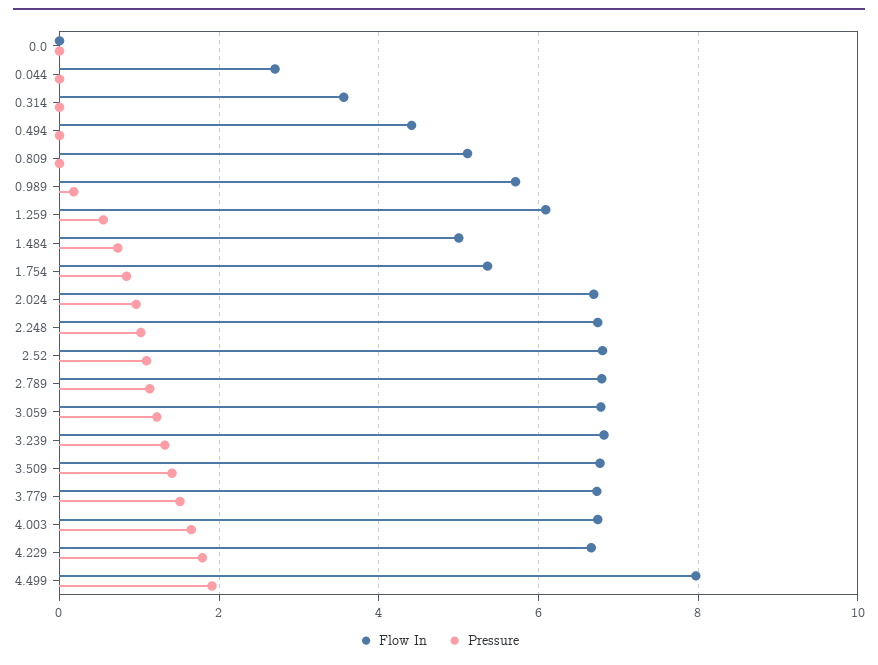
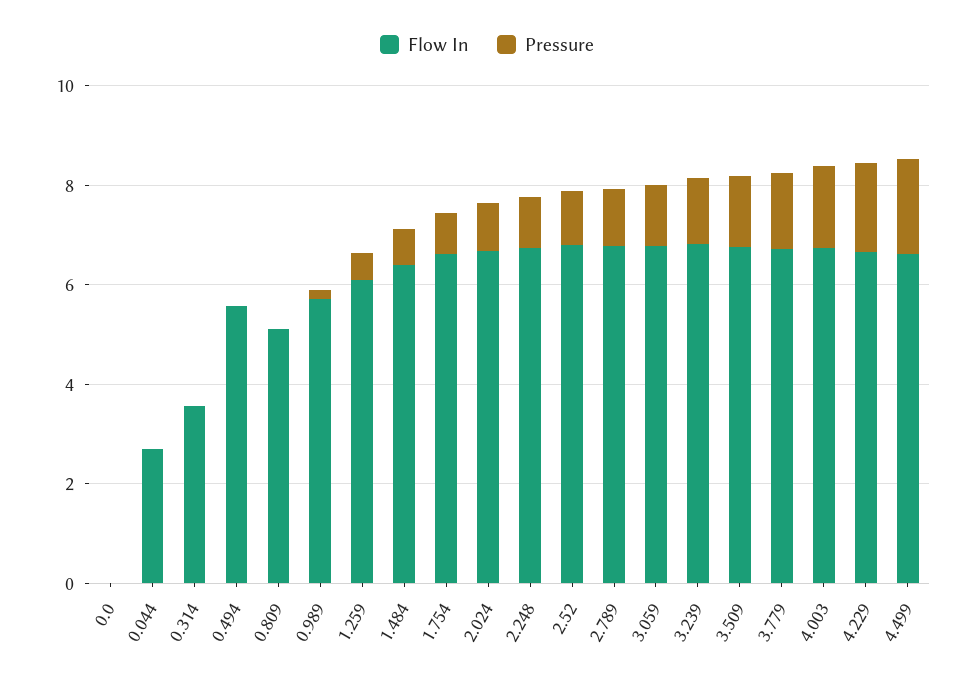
  {
    "Flow In": {
      "0.0": 0,
      "0.044": 2.8,
      "0.314": 3.6,
-     "0.494": 4.4,
+     "0.494": 5.5,
      "0.809": 5.2,
      "0.989": 5.8,
      "1.259": 6,
-     "1.484": 5,
+     "1.484": 6.5,
-     "1.754": 5.4,
+     "1.754": 6.5,
      "2.024": 6.6,
      "2.248": 6.8,
      "2.52": 6.8,
      "2.789": 6.8,
      "3.059": 6.8,
      "3.239": 6.8,
      "3.509": 6.8,
      "3.779": 6.8,
      "4.003": 6.8,
      "4.229": 6.6,
-     "4.499": 8
+     "4.499": 6.5
    },
    "Pressure": {
      "0.0": 0,
      "0.044": 0,
      "0.314": 0,
      "0.494": 0,
      "0.809": 0,
      "0.989": 0.2,
      "1.259": 0.6,
      "1.484": 0.8,
      "1.754": 0.8,
      "2.024": 1,
      "2.248": 1,
      "2.52": 1,
      "2.789": 1.2,
      "3.059": 1.2,
      "3.239": 1.4,
      "3.509": 1.4,
      "3.779": 1.6,
      "4.003": 1.6,
      "4.229": 1.8,
      "4.499": 2
    }
  }

